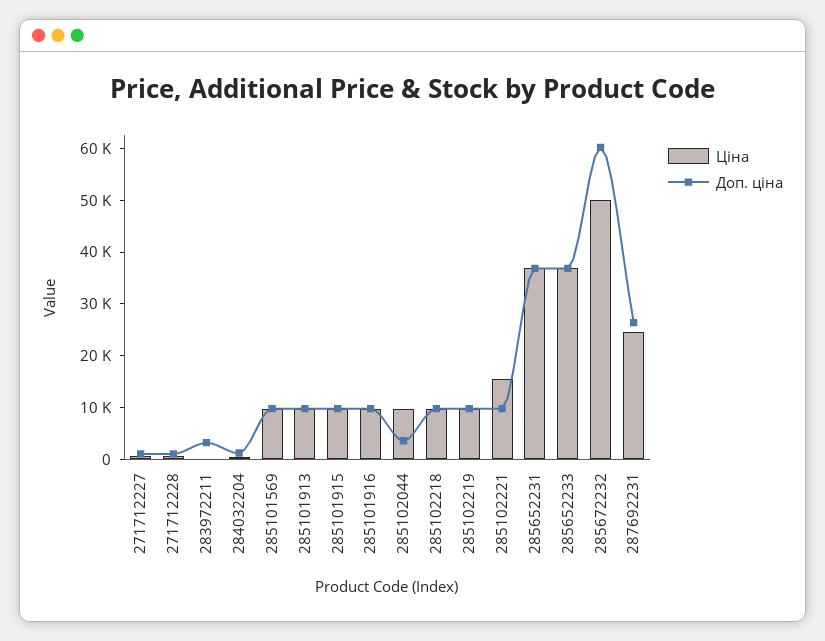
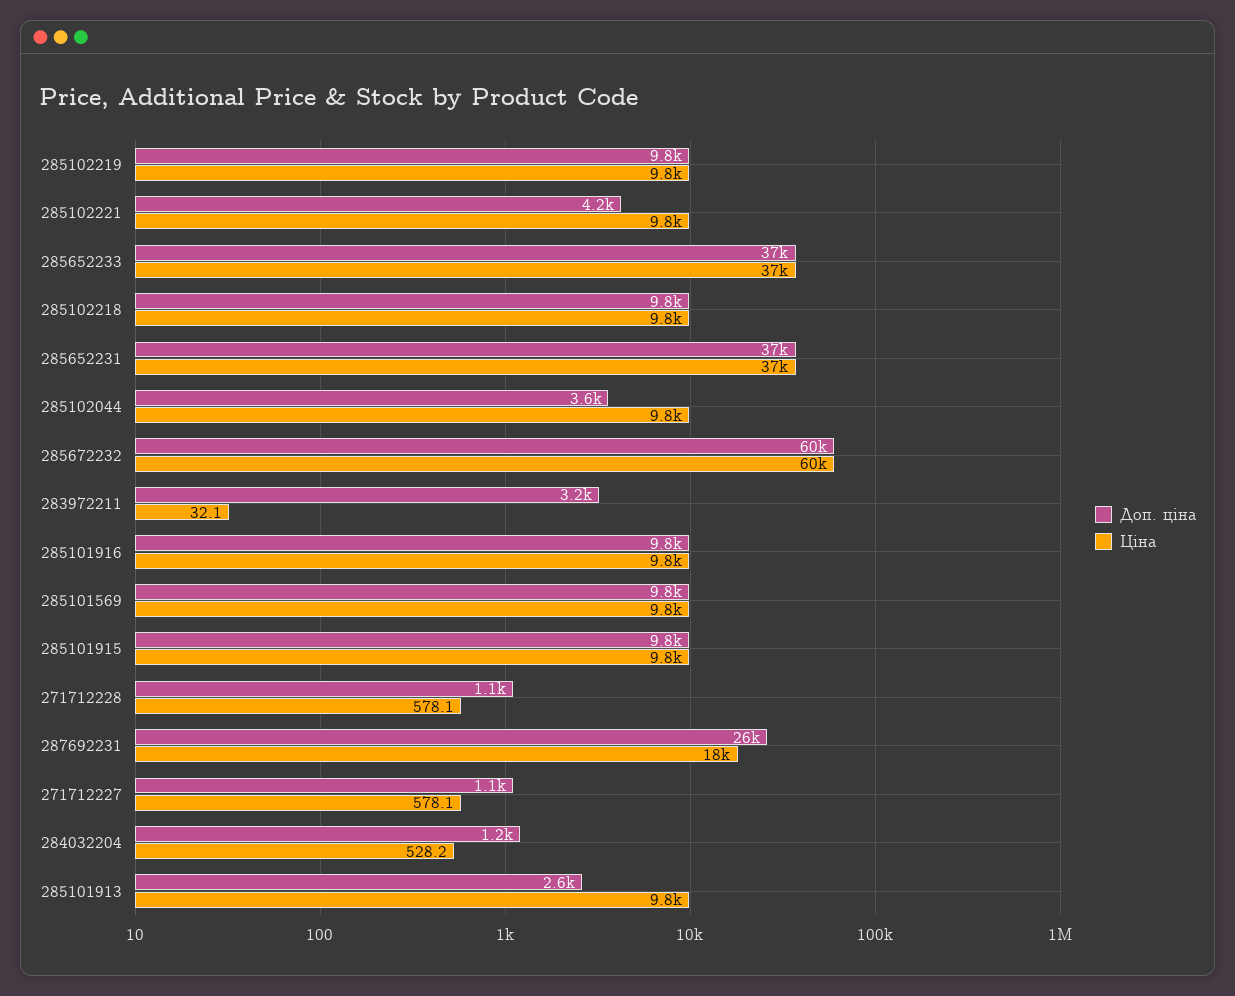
  {
    "Ціна": {
      "271712227": 578.1,
      "271712228": 578.1,
      "283972211": 32.1,
      "284032204": 528.2,
      "285101569": 9800,
      "285101913": 9800,
      "285101915": 9800,
      "285101916": 9800,
      "285102044": 9800,
      "285102218": 9800,
      "285102219": 9800,
-     "285102221": 16000,
+     "285102221": 9800,
      "285652231": 37000,
      "285652233": 37000,
-     "285672232": 50000,
+     "285672232": 60000,
-     "287692231": 24000
+     "287692231": 18000
    },
    "Доп. ціна": {
      "271712227": 1100,
      "271712228": 1100,
      "283972211": 3200,
      "284032204": 1200,
      "285101569": 9800,
-     "285101913": 10000,
+     "285101913": 2600,
      "285101915": 9800,
      "285101916": 9800,
      "285102044": 3600,
      "285102218": 9800,
      "285102219": 9800,
-     "285102221": 10000,
+     "285102221": 4200,
      "285652231": 37000,
      "285652233": 37000,
      "285672232": 60000,
      "287692231": 26000
    }
  }

